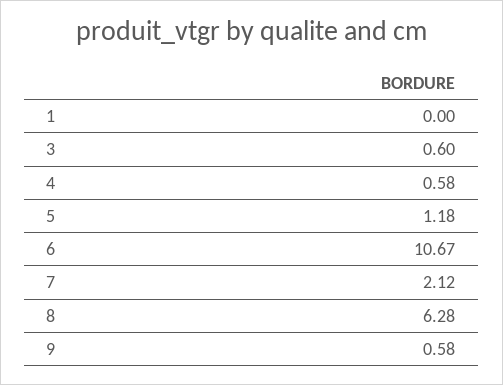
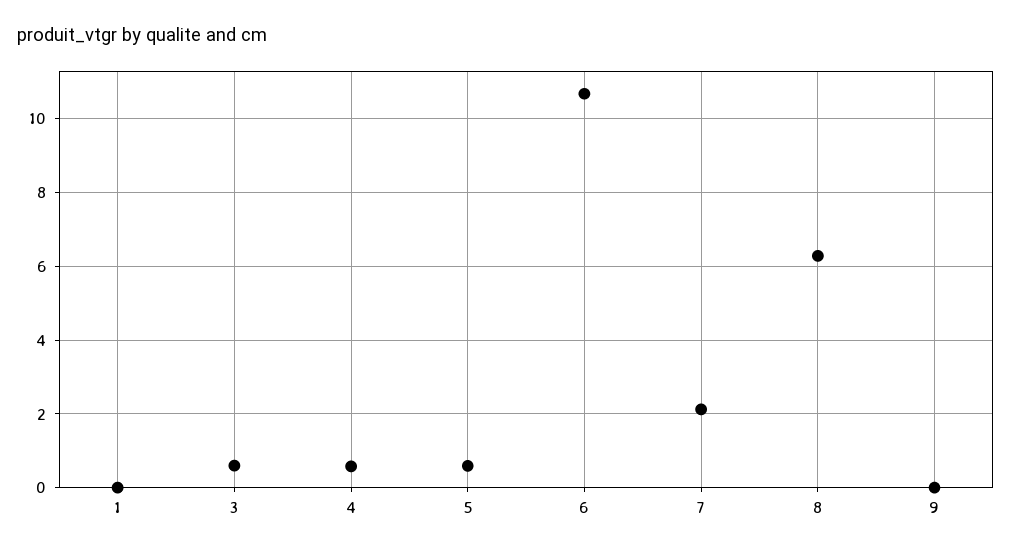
  {
    "1": 0,
    "3": 0.6,
    "4": 0.58,
-   "5": 1.18,
+   "5": 0.6,
    "6": 10.67,
    "7": 2.12,
    "8": 6.28,
-   "9": 0.58
+   "9": 0
  }

